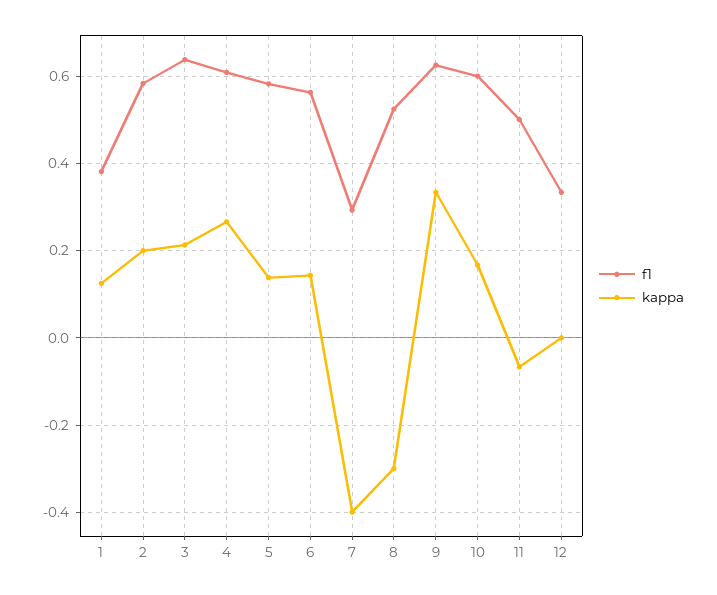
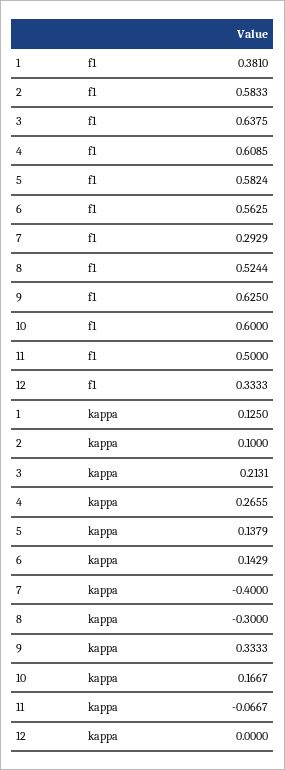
  {
    "f1": {
      "1": 0.381,
      "2": 0.5833,
      "3": 0.6375,
      "4": 0.6085,
      "5": 0.5824,
      "6": 0.5625,
      "7": 0.2929,
      "8": 0.5244,
      "9": 0.625,
      "10": 0.6,
      "11": 0.5,
      "12": 0.3333
    },
    "kappa": {
      "1": 0.125,
-     "2": 0.2,
+     "2": 0.1,
      "3": 0.2131,
      "4": 0.2655,
      "5": 0.1379,
      "6": 0.1429,
      "7": -0.4,
      "8": -0.3,
      "9": 0.3333,
      "10": 0.1667,
      "11": -0.0667,
      "12": 0
    }
  }

